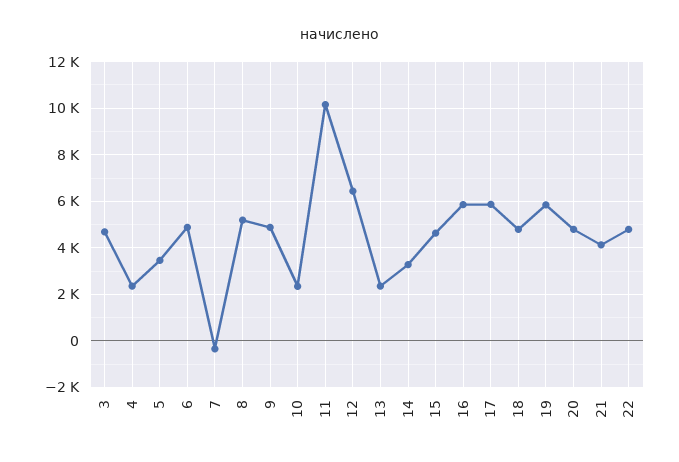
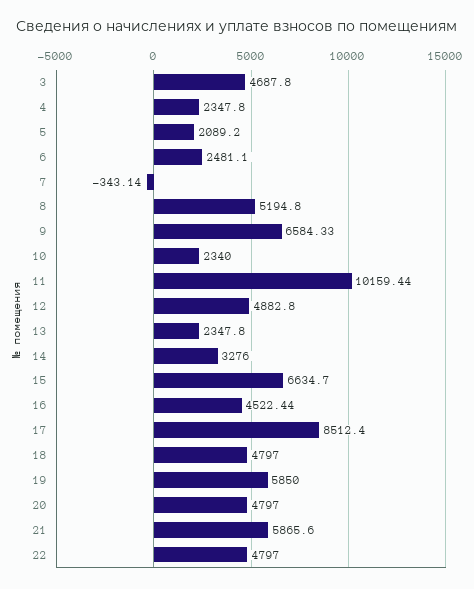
  {
    "3": 4687.8,
    "4": 2347.8,
-   "5": 3500,
+   "5": 2089.2,
-   "6": 5000,
+   "6": 2481.1,
    "7": -343.14,
    "8": 5194.8,
-   "9": 5000,
+   "9": 6584.33,
    "10": 2340,
    "11": 10159.44,
-   "12": 6500,
+   "12": 4882.8,
    "13": 2347.8,
    "14": 3276,
-   "15": 4500,
+   "15": 6634.7,
-   "16": 6000,
+   "16": 4522.44,
-   "17": 6000,
+   "17": 8512.4,
    "18": 4797,
    "19": 5850,
    "20": 4797,
-   "21": 4000,
+   "21": 5865.6,
    "22": 4797
  }

